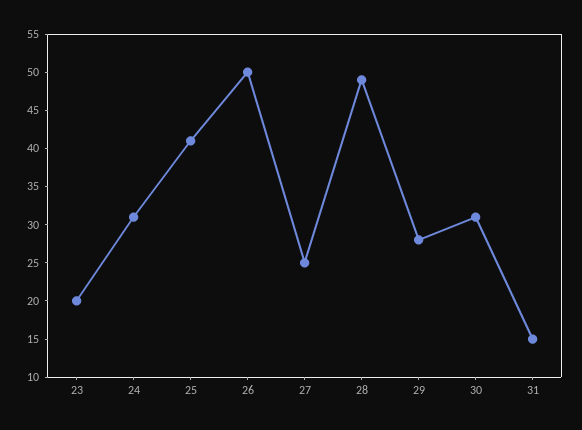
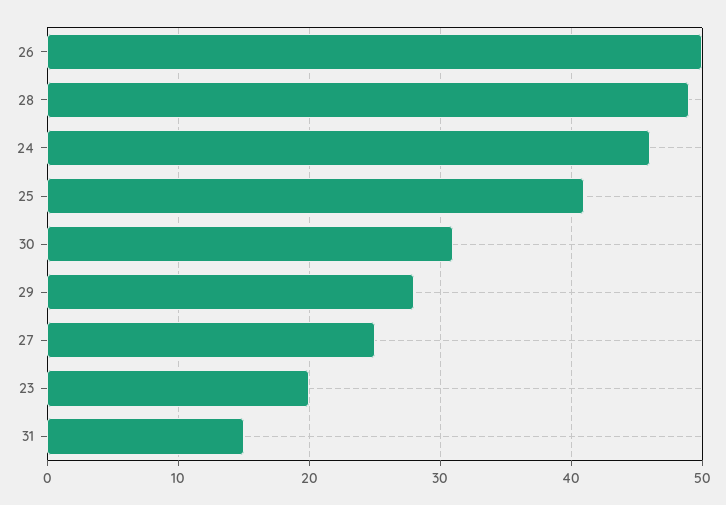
  {
    "23": 20,
-   "24": 30,
+   "24": 46,
    "25": 41,
    "26": 50,
    "27": 25,
    "28": 49,
    "29": 28,
    "30": 31,
    "31": 15
  }

